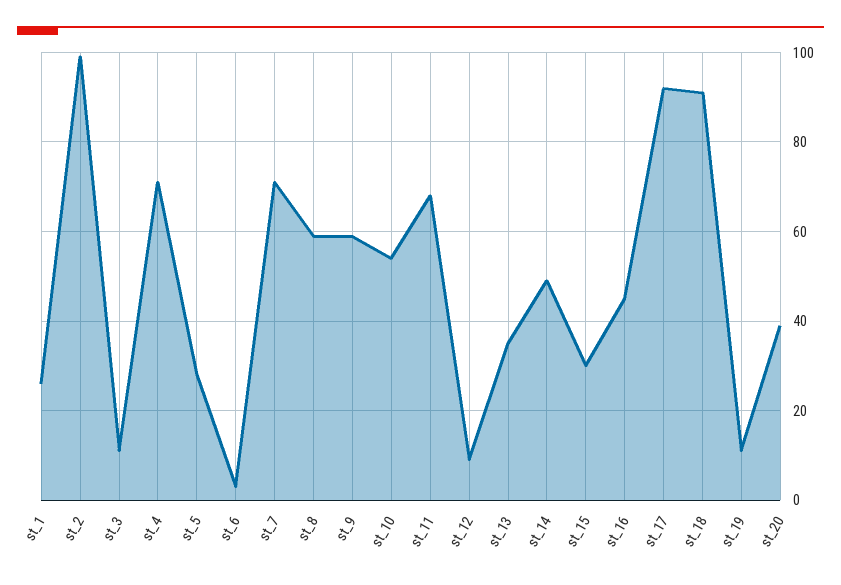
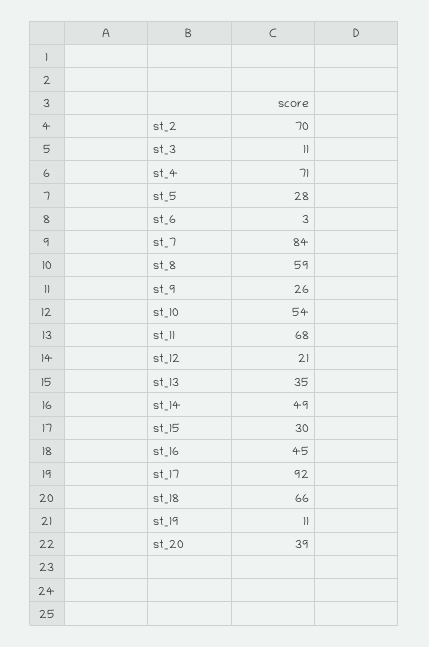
  {
-   "st_1": 25,
-   "st_2": 100,
+   "st_2": 70,
    "st_3": 11,
    "st_4": 71,
    "st_5": 28,
    "st_6": 3,
-   "st_7": 70,
+   "st_7": 84,
    "st_8": 59,
-   "st_9": 60,
+   "st_9": 26,
    "st_10": 54,
    "st_11": 68,
-   "st_12": 10,
+   "st_12": 21,
    "st_13": 35,
    "st_14": 49,
    "st_15": 30,
    "st_16": 45,
    "st_17": 92,
-   "st_18": 90,
+   "st_18": 66,
    "st_19": 11,
    "st_20": 39
  }

